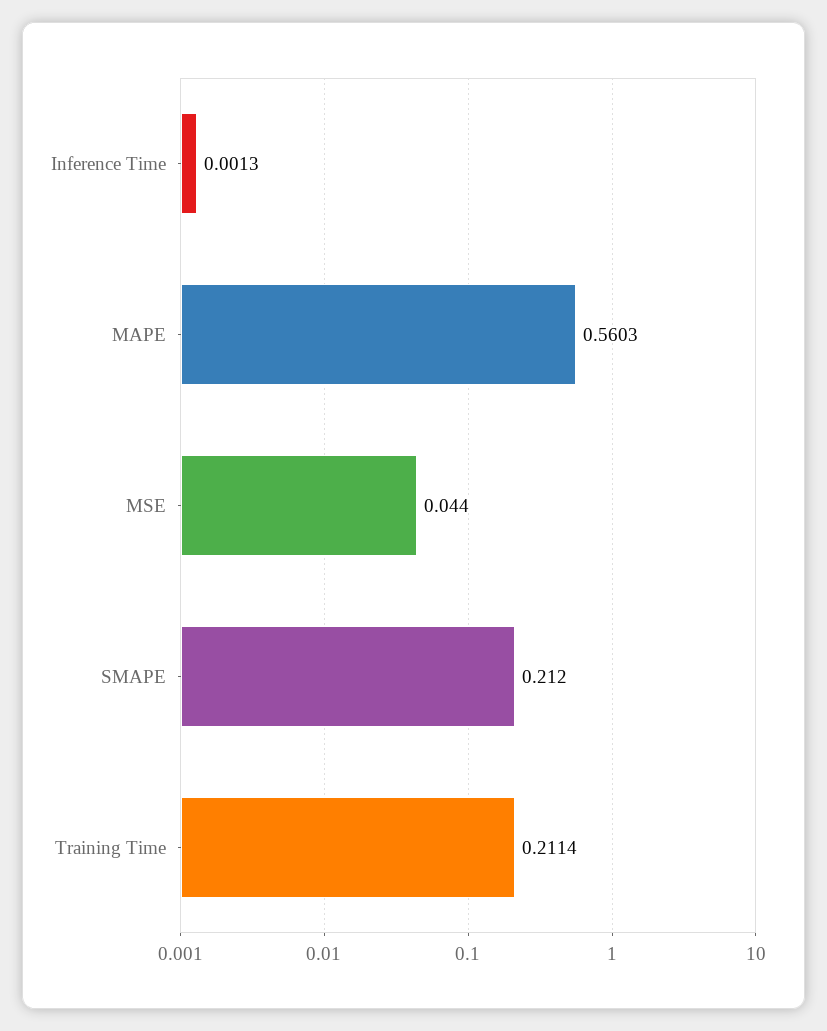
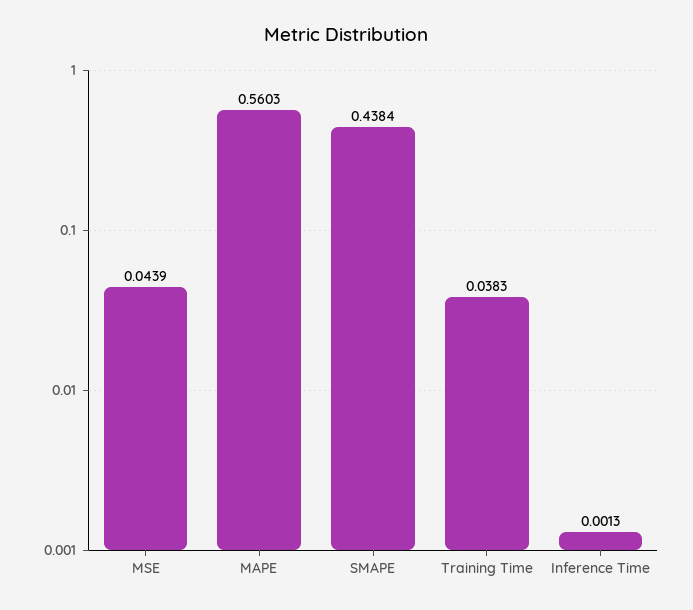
  {
    "Inference Time": 0.0013,
    "MAPE": 0.5603,
-   "MSE": 0.044,
+   "MSE": 0.0439,
-   "SMAPE": 0.212,
+   "SMAPE": 0.4384,
-   "Training Time": 0.2114
+   "Training Time": 0.0383
  }

